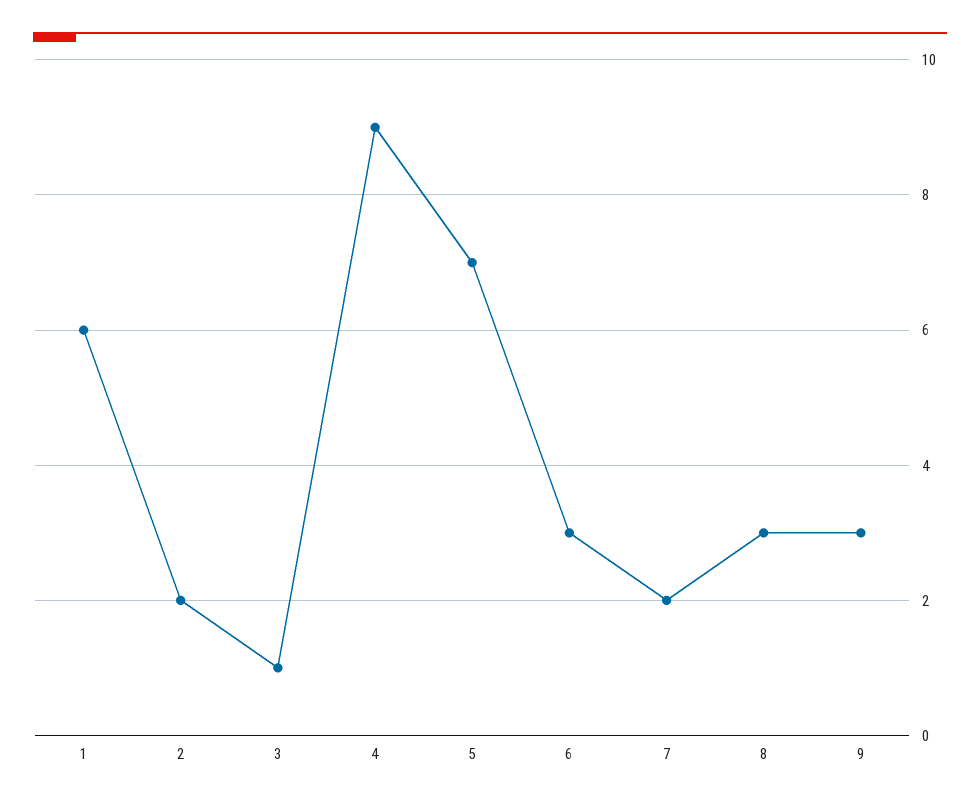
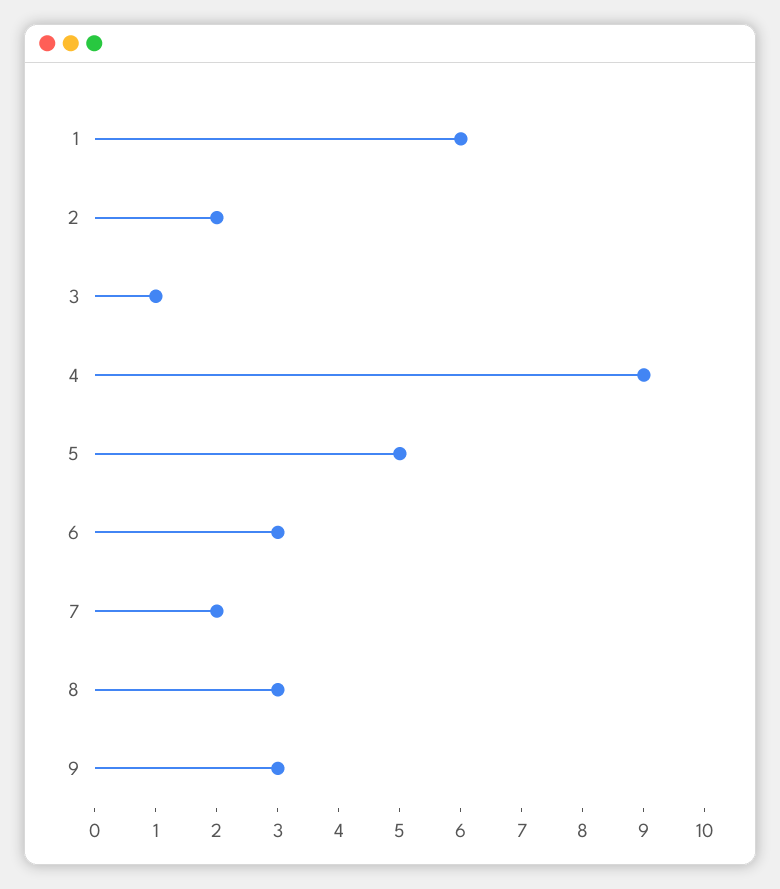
  {
    "1": 6,
    "2": 2,
    "3": 1,
    "4": 9,
-   "5": 7,
+   "5": 5,
    "6": 3,
    "7": 2,
    "8": 3,
    "9": 3
  }

